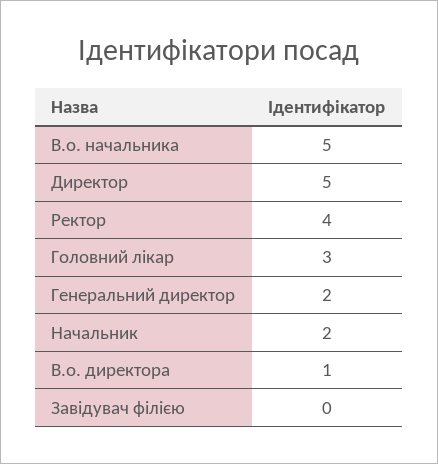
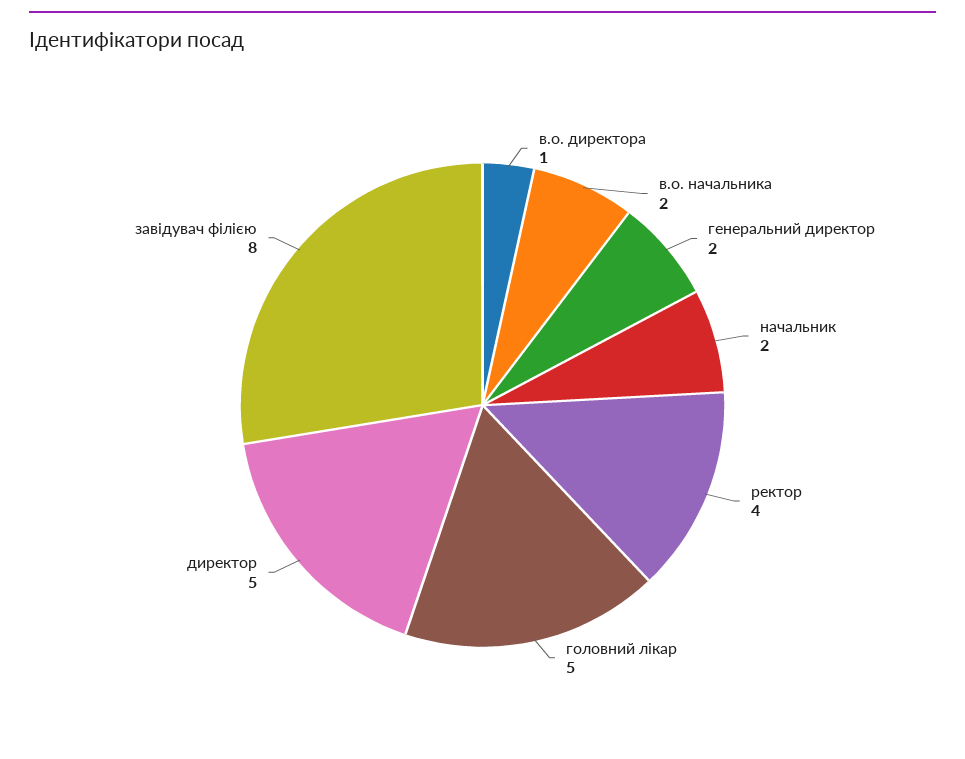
  {
-   "В.о. начальника": 5,
+   "В.о. начальника": 2,
    "Директор": 5,
    "Ректор": 4,
-   "Головний лікар": 3,
+   "Головний лікар": 5,
    "Генеральний директор": 2,
    "Начальник": 2,
    "В.о. директора": 1,
-   "Завідувач філією": 0
+   "Завідувач філією": 8
  }

